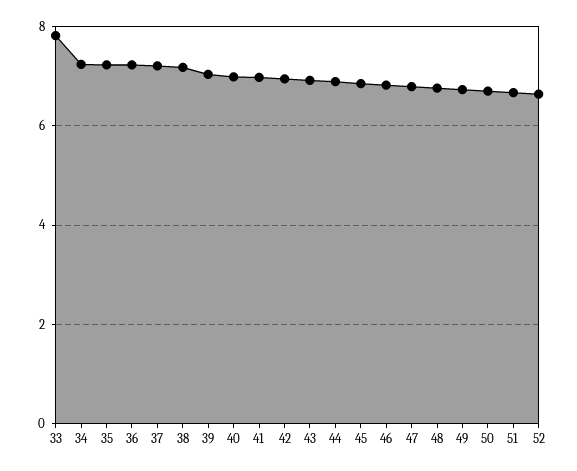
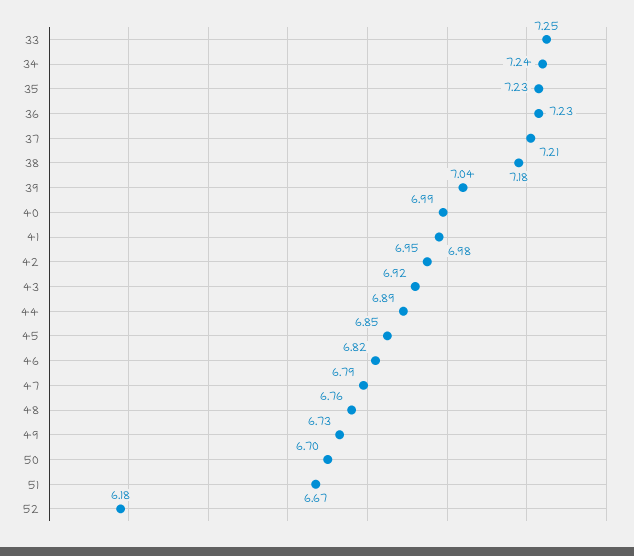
  {
-   "33": 7.8,
+   "33": 7.25,
    "34": 7.24,
    "35": 7.23,
    "36": 7.23,
    "37": 7.21,
    "38": 7.18,
    "39": 7.04,
    "40": 6.99,
    "41": 6.98,
    "42": 6.95,
    "43": 6.92,
    "44": 6.89,
    "45": 6.85,
    "46": 6.82,
    "47": 6.79,
    "48": 6.76,
    "49": 6.73,
    "50": 6.7,
    "51": 6.67,
-   "52": 6.6
+   "52": 6.18
  }

